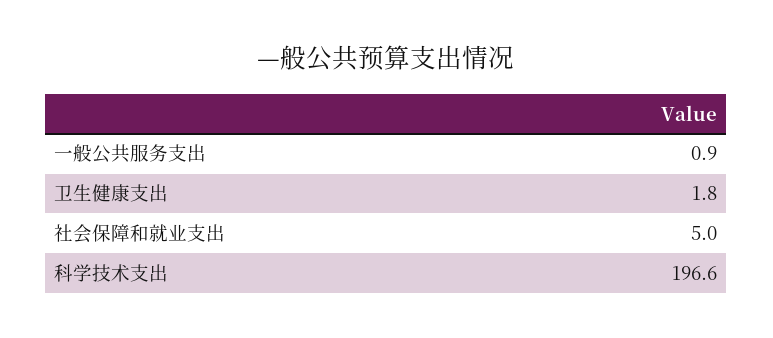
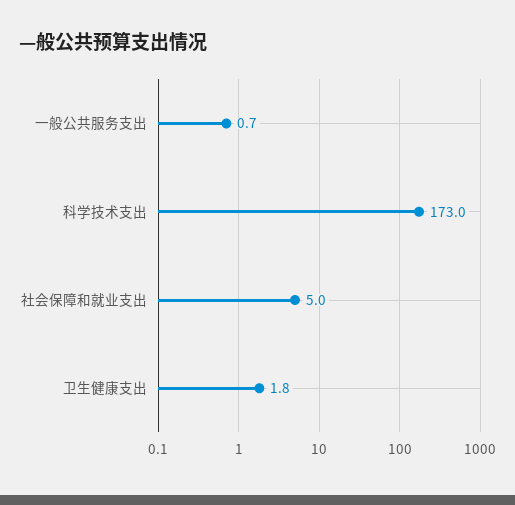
  {
-   "一般公共服务支出": 0.9,
+   "一般公共服务支出": 0.7,
    "卫生健康支出": 1.8,
    "社会保障和就业支出": 5,
-   "科学技术支出": 196.6
+   "科学技术支出": 173
  }

